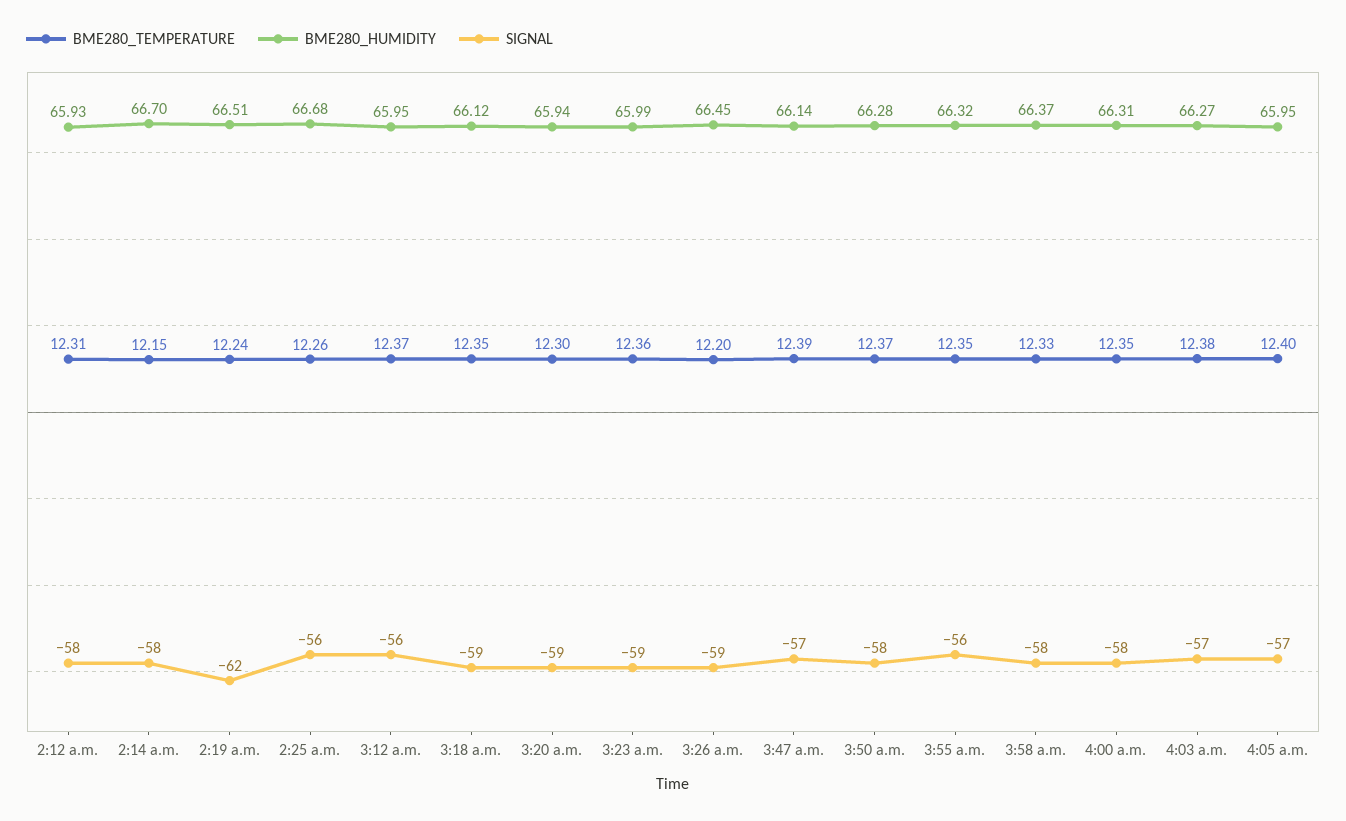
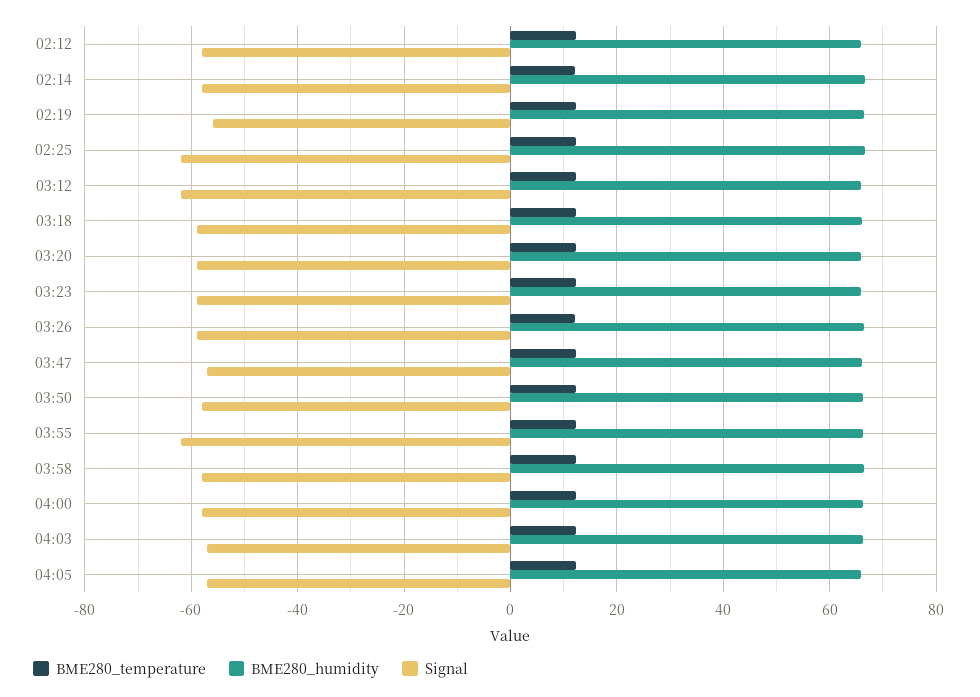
  {
    "BME280_TEMPERATURE": {
      "2:12 a.m.": 12.31,
      "2:14 a.m.": 12.15,
      "2:19 a.m.": 12.24,
      "2:25 a.m.": 12.26,
      "3:12 a.m.": 12.37,
      "3:18 a.m.": 12.35,
      "3:20 a.m.": 12.3,
      "3:23 a.m.": 12.36,
      "3:26 a.m.": 12.2,
      "3:47 a.m.": 12.39,
      "3:50 a.m.": 12.37,
      "3:55 a.m.": 12.35,
      "3:58 a.m.": 12.33,
      "4:00 a.m.": 12.35,
      "4:03 a.m.": 12.38,
      "4:05 a.m.": 12.4
    },
    "BME280_HUMIDITY": {
      "2:12 a.m.": 65.93,
      "2:14 a.m.": 66.7,
      "2:19 a.m.": 66.51,
      "2:25 a.m.": 66.68,
      "3:12 a.m.": 65.95,
      "3:18 a.m.": 66.12,
      "3:20 a.m.": 65.94,
      "3:23 a.m.": 65.99,
      "3:26 a.m.": 66.45,
      "3:47 a.m.": 66.14,
      "3:50 a.m.": 66.28,
      "3:55 a.m.": 66.32,
      "3:58 a.m.": 66.37,
      "4:00 a.m.": 66.31,
      "4:03 a.m.": 66.27,
      "4:05 a.m.": 65.95
    },
    "SIGNAL": {
      "2:12 a.m.": -58,
      "2:14 a.m.": -58,
-     "2:19 a.m.": -62,
+     "2:19 a.m.": -56,
-     "2:25 a.m.": -56,
+     "2:25 a.m.": -62,
-     "3:12 a.m.": -56,
+     "3:12 a.m.": -62,
      "3:18 a.m.": -59,
      "3:20 a.m.": -59,
      "3:23 a.m.": -59,
      "3:26 a.m.": -59,
      "3:47 a.m.": -57,
      "3:50 a.m.": -58,
-     "3:55 a.m.": -56,
+     "3:55 a.m.": -62,
      "3:58 a.m.": -58,
      "4:00 a.m.": -58,
      "4:03 a.m.": -57,
      "4:05 a.m.": -57
    }
  }

